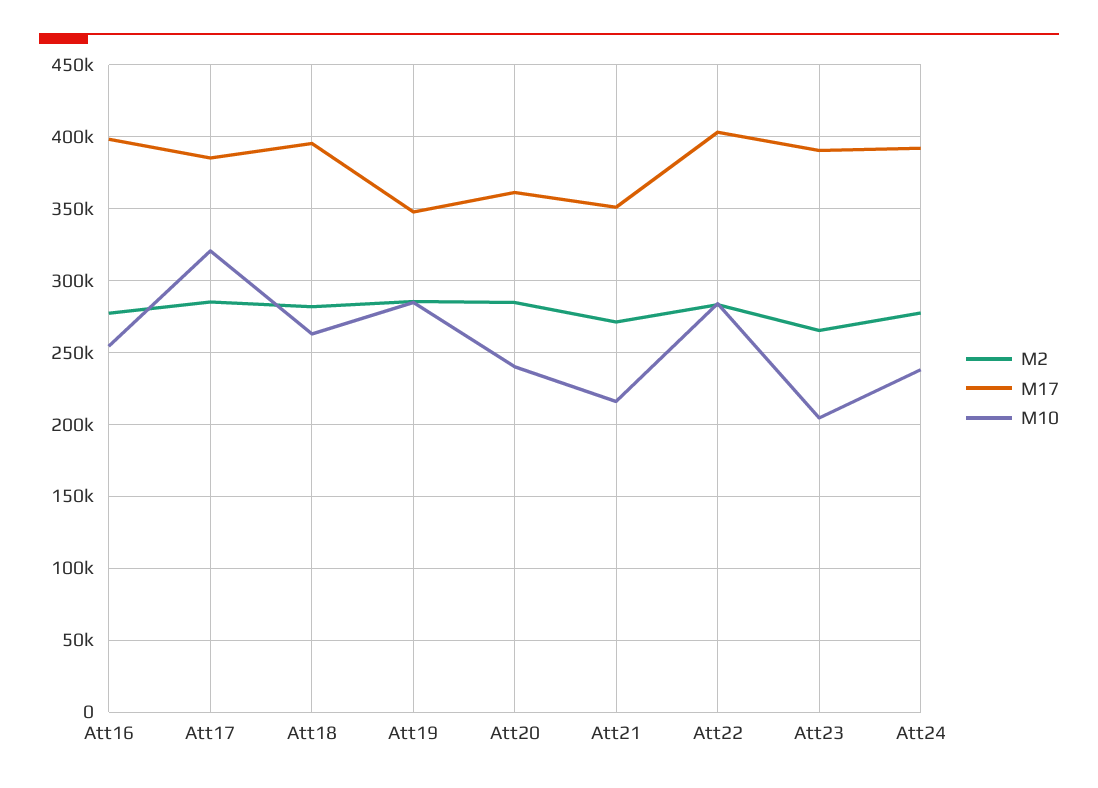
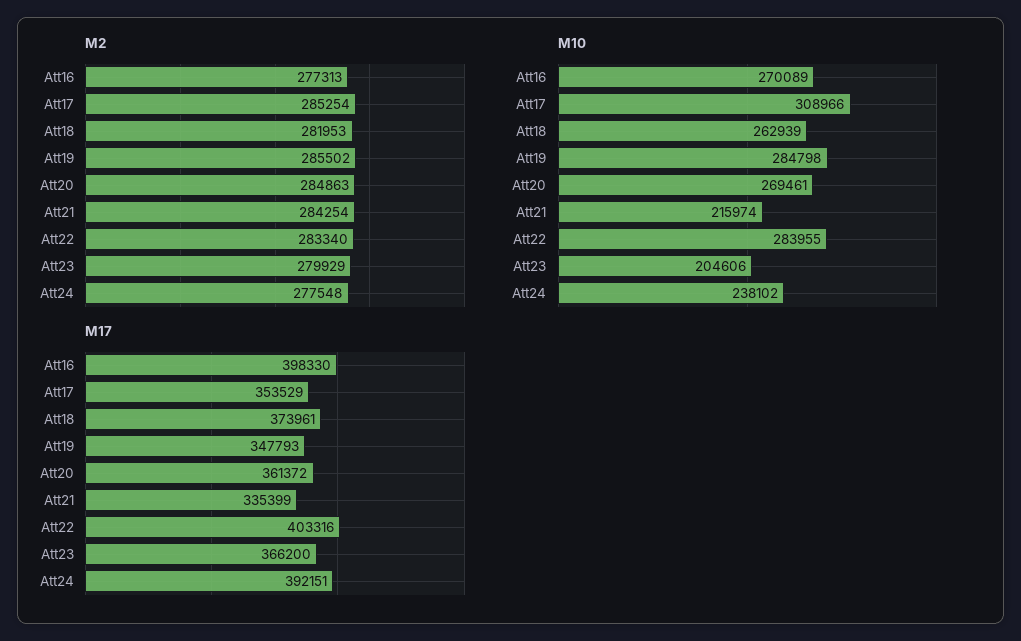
  {
    "M2": {
      "Att16": 277313,
      "Att17": 285254,
      "Att18": 281953,
      "Att19": 285502,
      "Att20": 284863,
-     "Att21": 270000,
+     "Att21": 284254,
      "Att22": 283340,
-     "Att23": 265000,
+     "Att23": 279929,
      "Att24": 277548
    },
    "M17": {
      "Att16": 398330,
-     "Att17": 385000,
+     "Att17": 353529,
-     "Att18": 395000,
+     "Att18": 373961,
      "Att19": 347793,
      "Att20": 361372,
-     "Att21": 350000,
+     "Att21": 335399,
      "Att22": 403316,
-     "Att23": 390000,
+     "Att23": 366200,
      "Att24": 392151
    },
    "M10": {
-     "Att16": 255000,
+     "Att16": 270089,
-     "Att17": 320000,
+     "Att17": 308966,
      "Att18": 262939,
      "Att19": 284798,
-     "Att20": 240000,
+     "Att20": 269461,
      "Att21": 215974,
      "Att22": 283955,
      "Att23": 204606,
      "Att24": 238102
    }
  }

